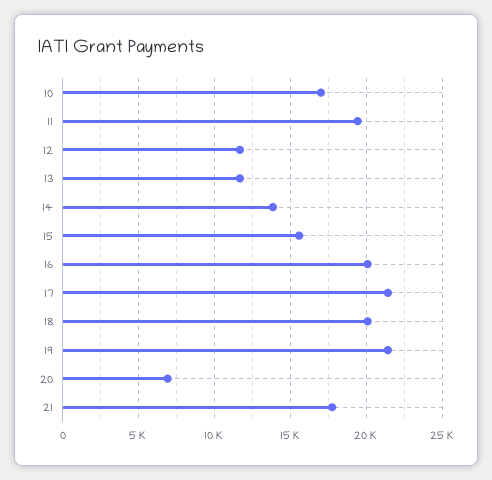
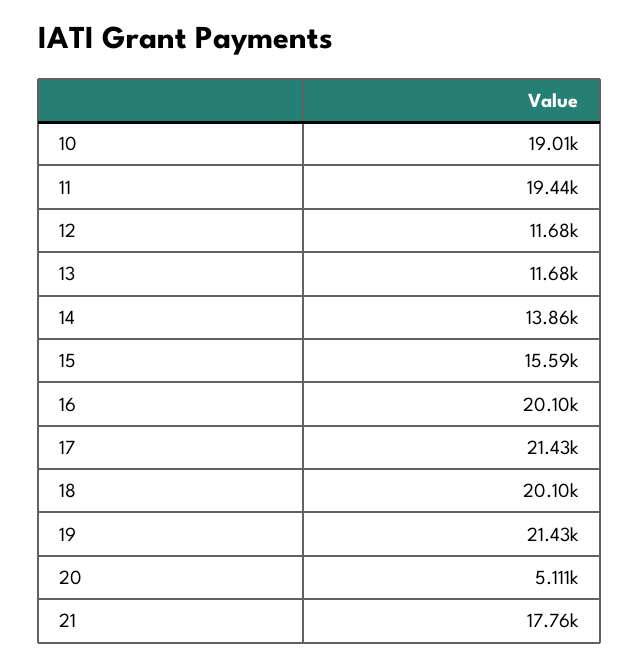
  {
-   "10": 17000,
+   "10": 19010,
    "11": 19440,
    "12": 11680,
    "13": 11680,
    "14": 13860,
    "15": 15590,
    "16": 20100,
    "17": 21430,
    "18": 20100,
    "19": 21430,
-   "20": 7000,
+   "20": 5111,
    "21": 17760
  }

